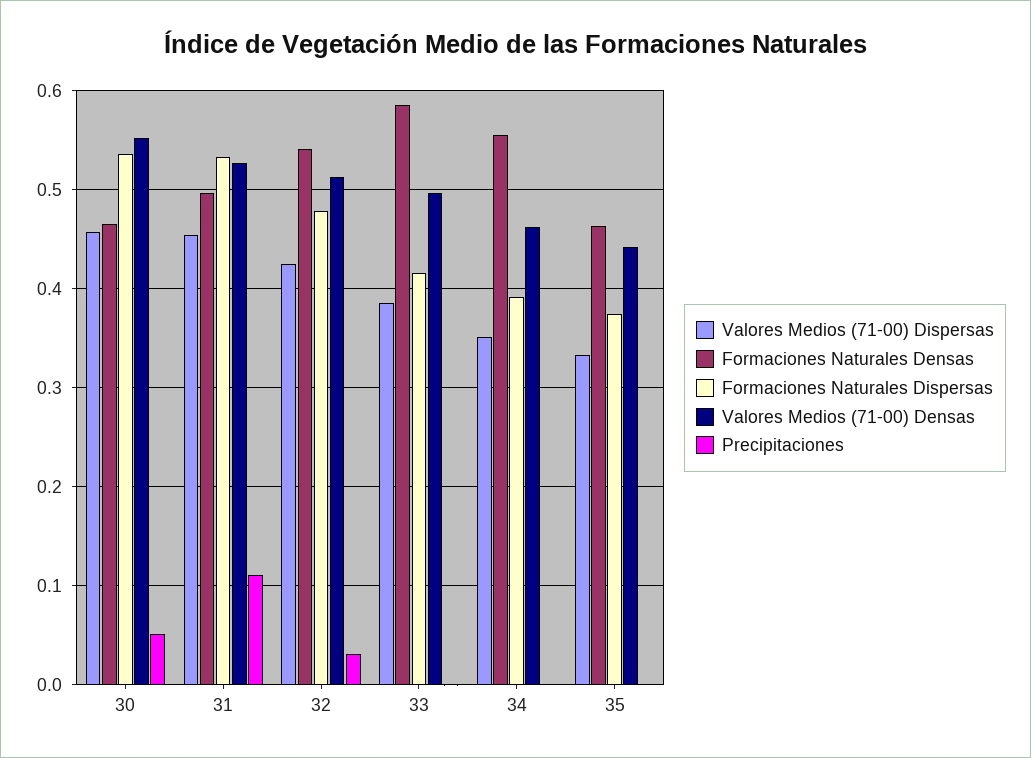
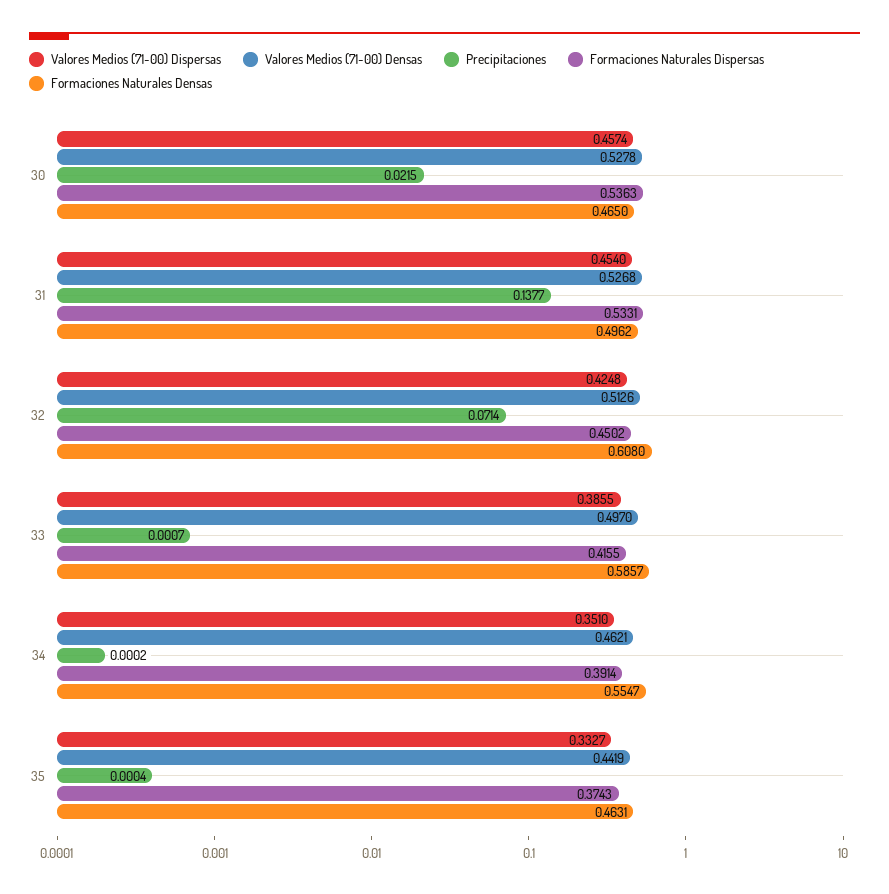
  {
    "Valores Medios (71-00) Dispersas": {
      "30": 0.4574,
      "31": 0.454,
      "32": 0.4248,
      "33": 0.3855,
      "34": 0.351,
      "35": 0.3327
    },
    "Formaciones Naturales Densas": {
      "30": 0.465,
      "31": 0.4962,
-     "32": 0.54,
+     "32": 0.608,
      "33": 0.5857,
      "34": 0.5547,
      "35": 0.4631
    },
    "Formaciones Naturales Dispersas": {
      "30": 0.5363,
      "31": 0.5331,
-     "32": 0.48,
+     "32": 0.4502,
      "33": 0.4155,
      "34": 0.3914,
      "35": 0.3743
    },
    "Valores Medios (71-00) Densas": {
-     "30": 0.55,
+     "30": 0.5278,
      "31": 0.5268,
      "32": 0.5126,
      "33": 0.497,
      "34": 0.4621,
      "35": 0.4419
    },
    "Precipitaciones": {
-     "30": 0.05,
+     "30": 0.0215,
-     "31": 0.11,
+     "31": 0.1377,
-     "32": 0.03,
+     "32": 0.0714,
      "33": 0.0007,
      "34": 0.0002,
      "35": 0.0004
    }
  }

